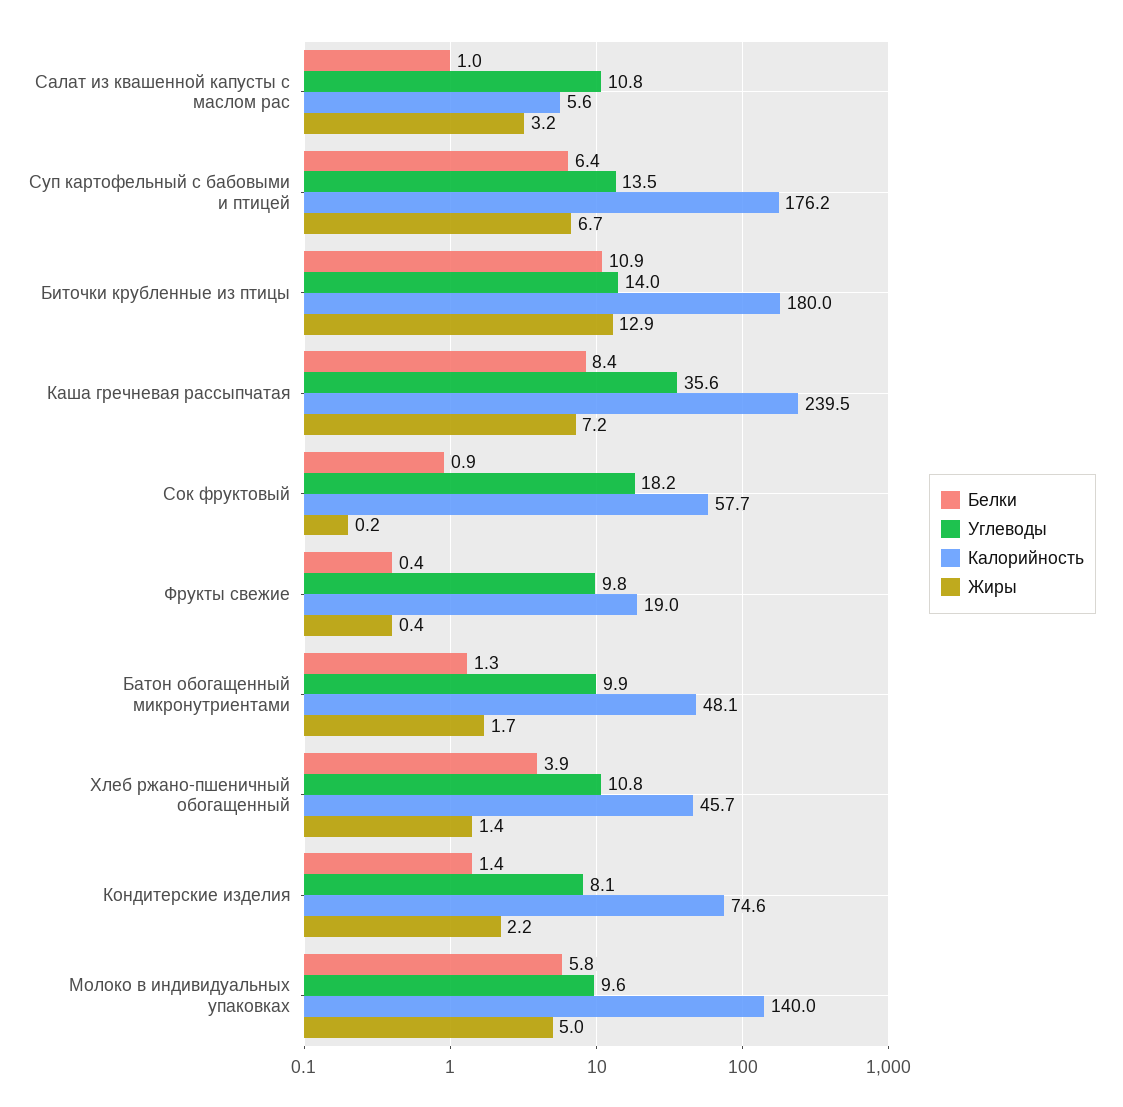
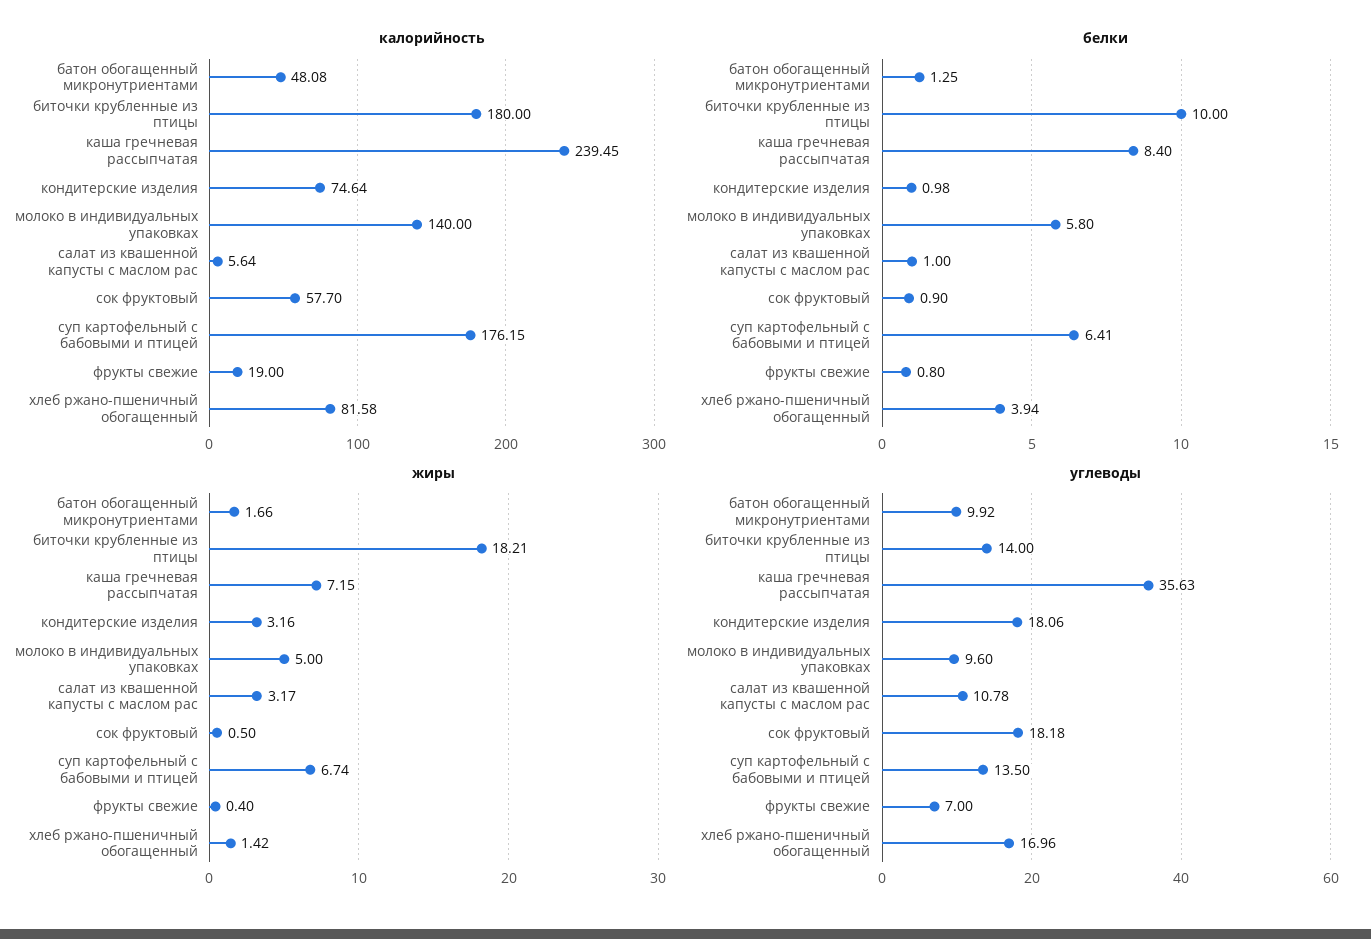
  {
    "Белки": {
      "Салат из квашенной капусты с маслом рас": 1,
      "Суп картофельный с бабовыми и птицей": 6.41,
-     "Биточки крубленные из птицы": 10.9,
+     "Биточки крубленные из птицы": 10,
      "Каша гречневая рассыпчатая": 8.4,
      "Сок фруктовый": 0.9,
-     "Фрукты свежие": 0.4,
+     "Фрукты свежие": 0.8,
      "Батон обогащенный микронутриентами": 1.25,
      "Хлеб ржано-пшеничный обогащенный": 3.94,
-     "Кондитерские изделия": 1.4,
+     "Кондитерские изделия": 0.98,
      "Молоко в индивидуальных упаковках": 5.8
    },
    "Углеводы": {
      "Салат из квашенной капусты с маслом рас": 10.78,
      "Суп картофельный с бабовыми и птицей": 13.5,
      "Биточки крубленные из птицы": 14,
      "Каша гречневая рассыпчатая": 35.63,
      "Сок фруктовый": 18.18,
-     "Фрукты свежие": 9.8,
+     "Фрукты свежие": 7,
      "Батон обогащенный микронутриентами": 9.92,
-     "Хлеб ржано-пшеничный обогащенный": 10.8,
+     "Хлеб ржано-пшеничный обогащенный": 16.96,
-     "Кондитерские изделия": 8.1,
+     "Кондитерские изделия": 18.06,
      "Молоко в индивидуальных упаковках": 9.6
    },
    "Калорийность": {
      "Салат из квашенной капусты с маслом рас": 5.64,
      "Суп картофельный с бабовыми и птицей": 176.15,
      "Биточки крубленные из птицы": 180,
      "Каша гречневая рассыпчатая": 239.45,
      "Сок фруктовый": 57.7,
      "Фрукты свежие": 19,
      "Батон обогащенный микронутриентами": 48.08,
-     "Хлеб ржано-пшеничный обогащенный": 45.7,
+     "Хлеб ржано-пшеничный обогащенный": 81.58,
      "Кондитерские изделия": 74.64,
      "Молоко в индивидуальных упаковках": 140
    },
    "Жиры": {
      "Салат из квашенной капусты с маслом рас": 3.17,
      "Суп картофельный с бабовыми и птицей": 6.74,
-     "Биточки крубленные из птицы": 12.9,
+     "Биточки крубленные из птицы": 18.21,
      "Каша гречневая рассыпчатая": 7.15,
-     "Сок фруктовый": 0.2,
+     "Сок фруктовый": 0.5,
      "Фрукты свежие": 0.4,
      "Батон обогащенный микронутриентами": 1.66,
      "Хлеб ржано-пшеничный обогащенный": 1.42,
-     "Кондитерские изделия": 2.2,
+     "Кондитерские изделия": 3.16,
      "Молоко в индивидуальных упаковках": 5
    }
  }

